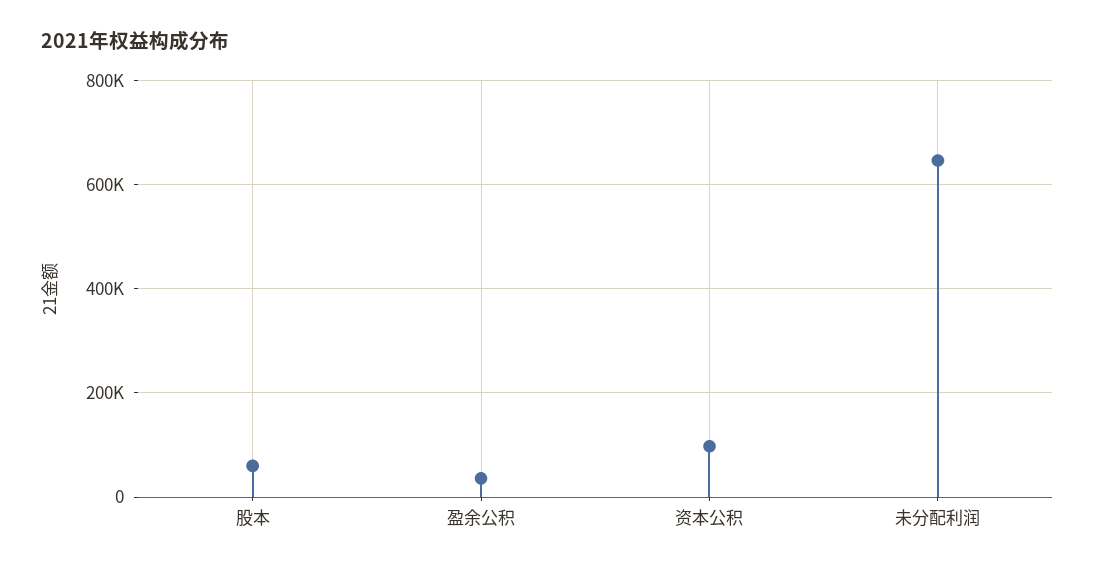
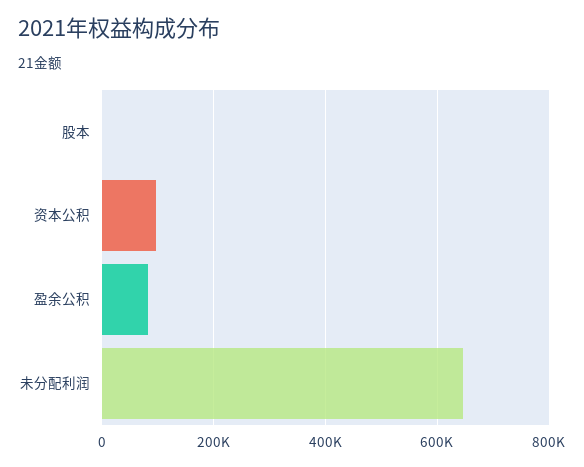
  {
-   "股本": 60000,
+   "股本": 0,
-   "盈余公积": 40000,
+   "盈余公积": 80000,
    "资本公积": 100000,
    "未分配利润": 640000
  }

